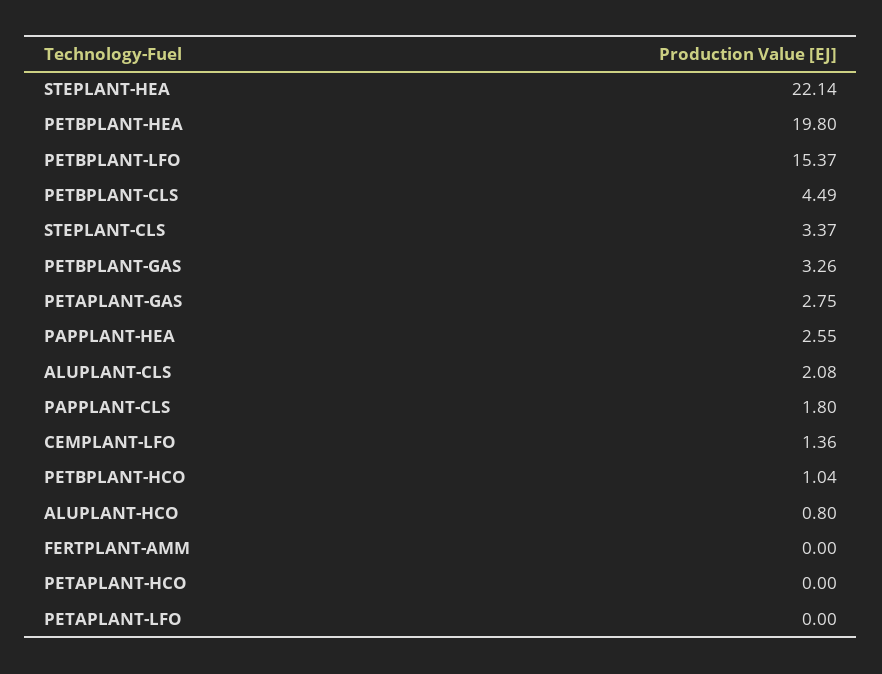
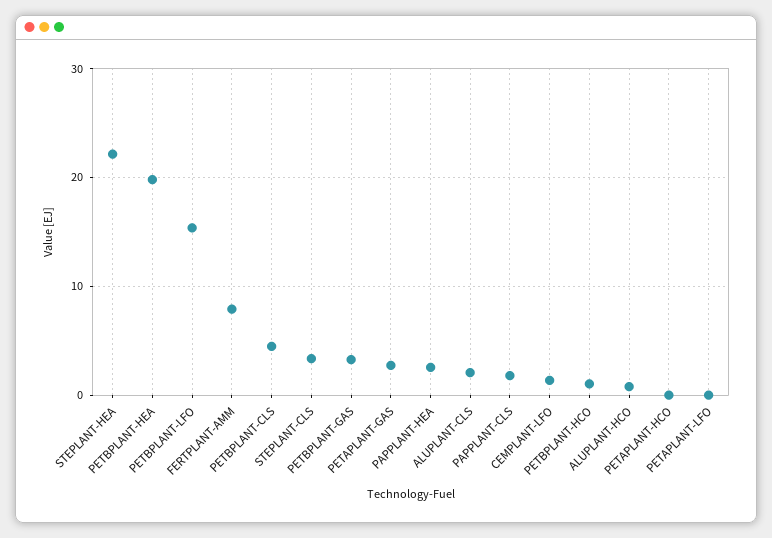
  {
    "STEPLANT-HEA": 22.14,
    "PETBPLANT-HEA": 19.8,
    "PETBPLANT-LFO": 15.37,
    "PETBPLANT-CLS": 4.49,
    "STEPLANT-CLS": 3.37,
    "PETBPLANT-GAS": 3.26,
    "PETAPLANT-GAS": 2.75,
    "PAPPLANT-HEA": 2.55,
    "ALUPLANT-CLS": 2.08,
    "PAPPLANT-CLS": 1.8,
    "CEMPLANT-LFO": 1.36,
    "PETBPLANT-HCO": 1.04,
    "ALUPLANT-HCO": 0.8,
-   "FERTPLANT-AMM": 0,
+   "FERTPLANT-AMM": 8,
    "PETAPLANT-HCO": 0,
    "PETAPLANT-LFO": 0
  }

